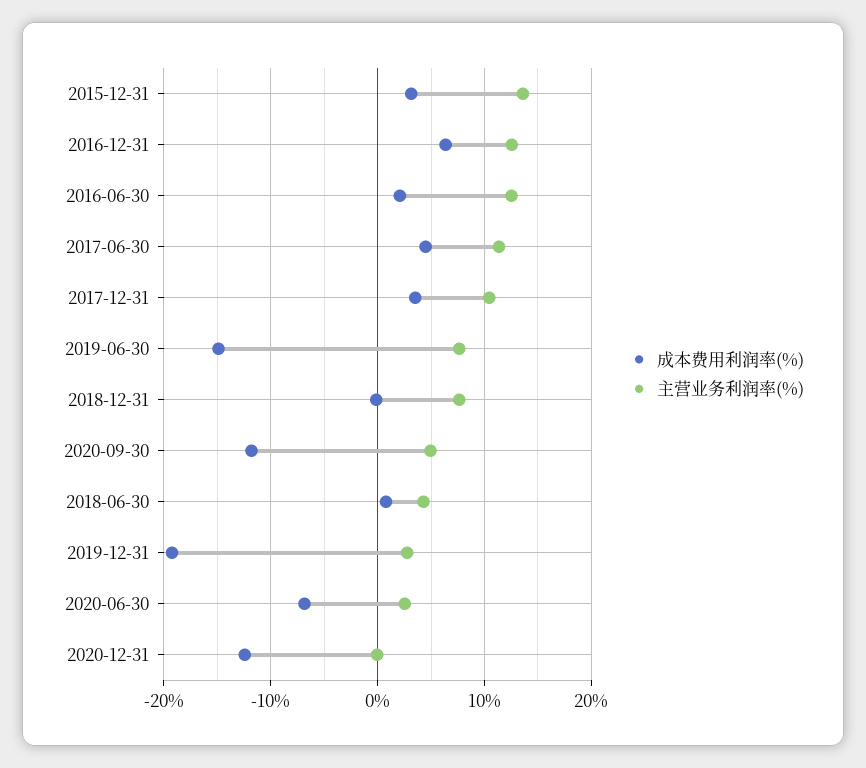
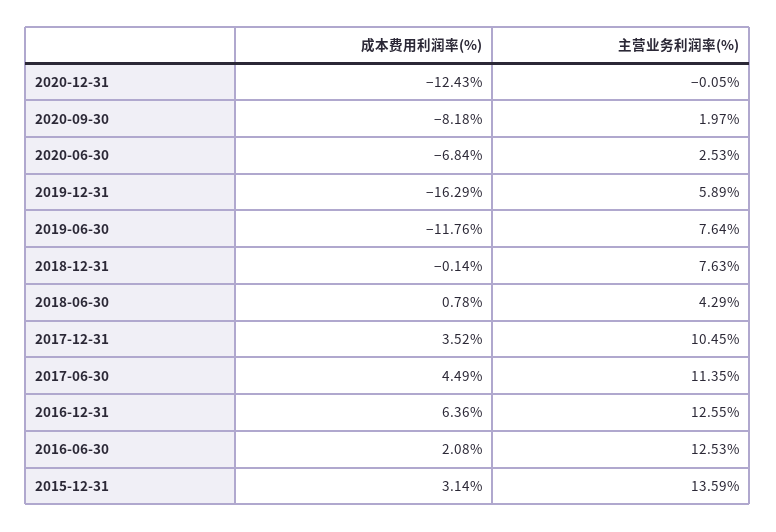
  {
    "成本费用利润率(%)": {
      "2015-12-31": 3.14,
      "2016-12-31": 6.36,
      "2016-06-30": 2.08,
      "2017-06-30": 4.49,
      "2017-12-31": 3.52,
-     "2019-06-30": -15,
+     "2019-06-30": -11.76,
      "2018-12-31": -0.14,
-     "2020-09-30": -12,
+     "2020-09-30": -8.18,
      "2018-06-30": 0.78,
-     "2019-12-31": -19,
+     "2019-12-31": -16.29,
      "2020-06-30": -6.84,
      "2020-12-31": -12.43
    },
    "主营业务利润率(%)": {
      "2015-12-31": 13.59,
      "2016-12-31": 12.55,
      "2016-06-30": 12.53,
      "2017-06-30": 11.35,
      "2017-12-31": 10.45,
      "2019-06-30": 7.64,
      "2018-12-31": 7.63,
-     "2020-09-30": 5,
+     "2020-09-30": 1.97,
      "2018-06-30": 4.29,
-     "2019-12-31": 3,
+     "2019-12-31": 5.89,
      "2020-06-30": 2.53,
      "2020-12-31": -0.05
    }
  }

